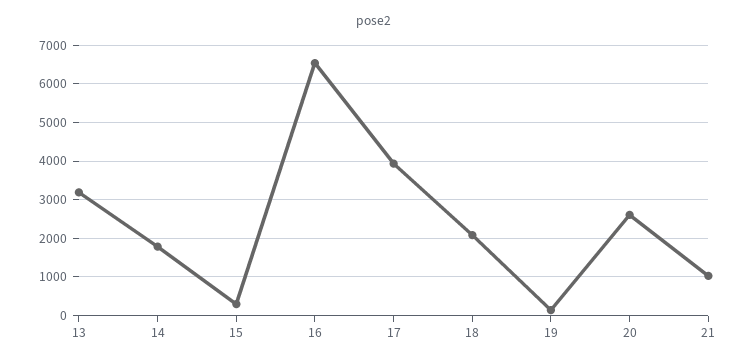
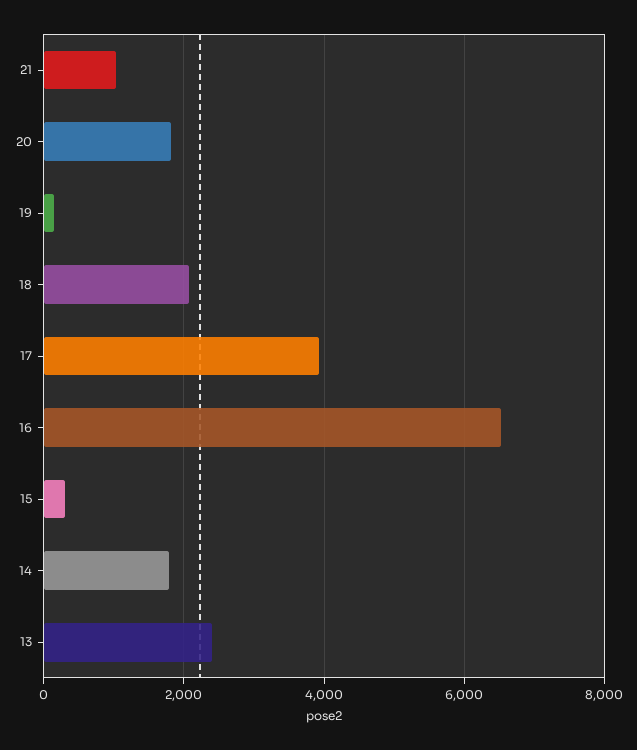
  {
-   "13": 3200,
+   "13": 2400,
    "14": 1800,
    "15": 400,
    "16": 6600,
    "17": 4000,
    "18": 2000,
    "19": 200,
-   "20": 2600,
+   "20": 1800,
    "21": 1000
  }

